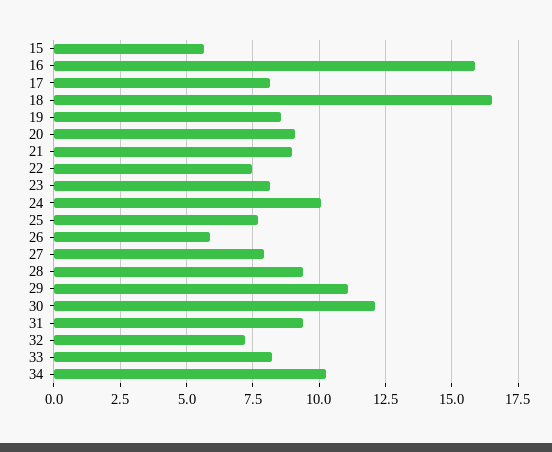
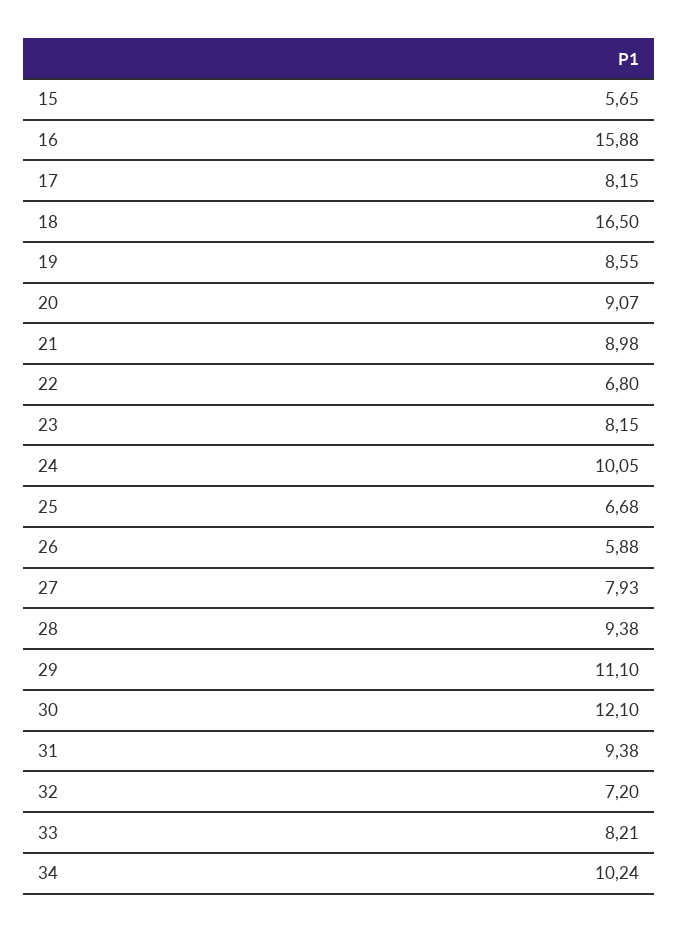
  {
    "15": 5.65,
    "16": 15.88,
    "17": 8.15,
    "18": 16.5,
    "19": 8.55,
    "20": 9.07,
    "21": 8.98,
-   "22": 7.5,
+   "22": 6.8,
    "23": 8.15,
    "24": 10.05,
-   "25": 7.75,
+   "25": 6.68,
    "26": 5.88,
    "27": 7.93,
    "28": 9.38,
    "29": 11.1,
    "30": 12.1,
    "31": 9.38,
    "32": 7.2,
    "33": 8.21,
    "34": 10.24
  }

